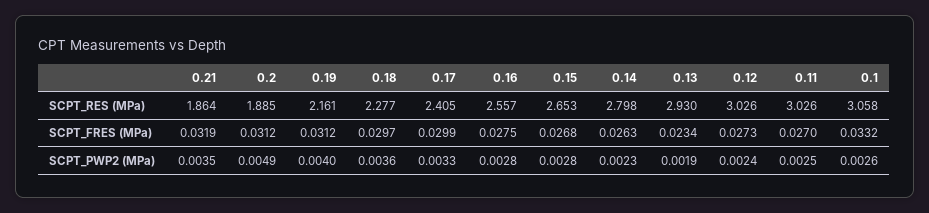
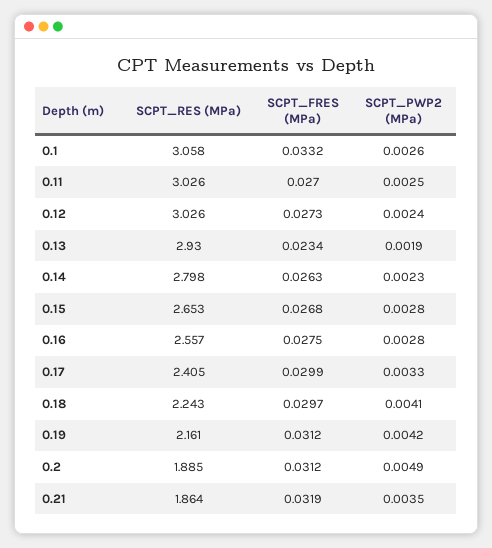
  {
    "0.21": {
      "SCPT_RES (MPa)": 1.864,
      "SCPT_FRES (MPa)": 0.0319,
      "SCPT_PWP2 (MPa)": 0.0035
    },
    "0.2": {
      "SCPT_RES (MPa)": 1.885,
      "SCPT_FRES (MPa)": 0.0312,
      "SCPT_PWP2 (MPa)": 0.0049
    },
    "0.19": {
      "SCPT_RES (MPa)": 2.161,
      "SCPT_FRES (MPa)": 0.0312,
-     "SCPT_PWP2 (MPa)": 0.004
+     "SCPT_PWP2 (MPa)": 0.0042
    },
    "0.18": {
-     "SCPT_RES (MPa)": 2.277,
+     "SCPT_RES (MPa)": 2.243,
      "SCPT_FRES (MPa)": 0.0297,
-     "SCPT_PWP2 (MPa)": 0.0036
+     "SCPT_PWP2 (MPa)": 0.0041
    },
    "0.17": {
      "SCPT_RES (MPa)": 2.405,
      "SCPT_FRES (MPa)": 0.0299,
      "SCPT_PWP2 (MPa)": 0.0033
    },
    "0.16": {
      "SCPT_RES (MPa)": 2.557,
      "SCPT_FRES (MPa)": 0.0275,
      "SCPT_PWP2 (MPa)": 0.0028
    },
    "0.15": {
      "SCPT_RES (MPa)": 2.653,
      "SCPT_FRES (MPa)": 0.0268,
      "SCPT_PWP2 (MPa)": 0.0028
    },
    "0.14": {
      "SCPT_RES (MPa)": 2.798,
      "SCPT_FRES (MPa)": 0.0263,
      "SCPT_PWP2 (MPa)": 0.0023
    },
    "0.13": {
      "SCPT_RES (MPa)": 2.93,
      "SCPT_FRES (MPa)": 0.0234,
      "SCPT_PWP2 (MPa)": 0.0019
    },
    "0.12": {
      "SCPT_RES (MPa)": 3.026,
      "SCPT_FRES (MPa)": 0.0273,
      "SCPT_PWP2 (MPa)": 0.0024
    },
    "0.11": {
      "SCPT_RES (MPa)": 3.026,
      "SCPT_FRES (MPa)": 0.027,
      "SCPT_PWP2 (MPa)": 0.0025
    },
    "0.1": {
      "SCPT_RES (MPa)": 3.058,
      "SCPT_FRES (MPa)": 0.0332,
      "SCPT_PWP2 (MPa)": 0.0026
    }
  }

